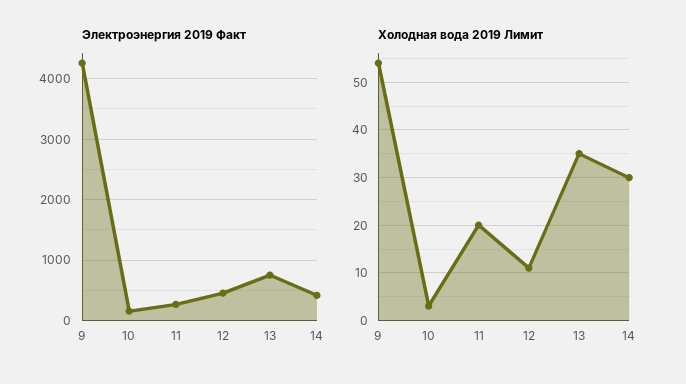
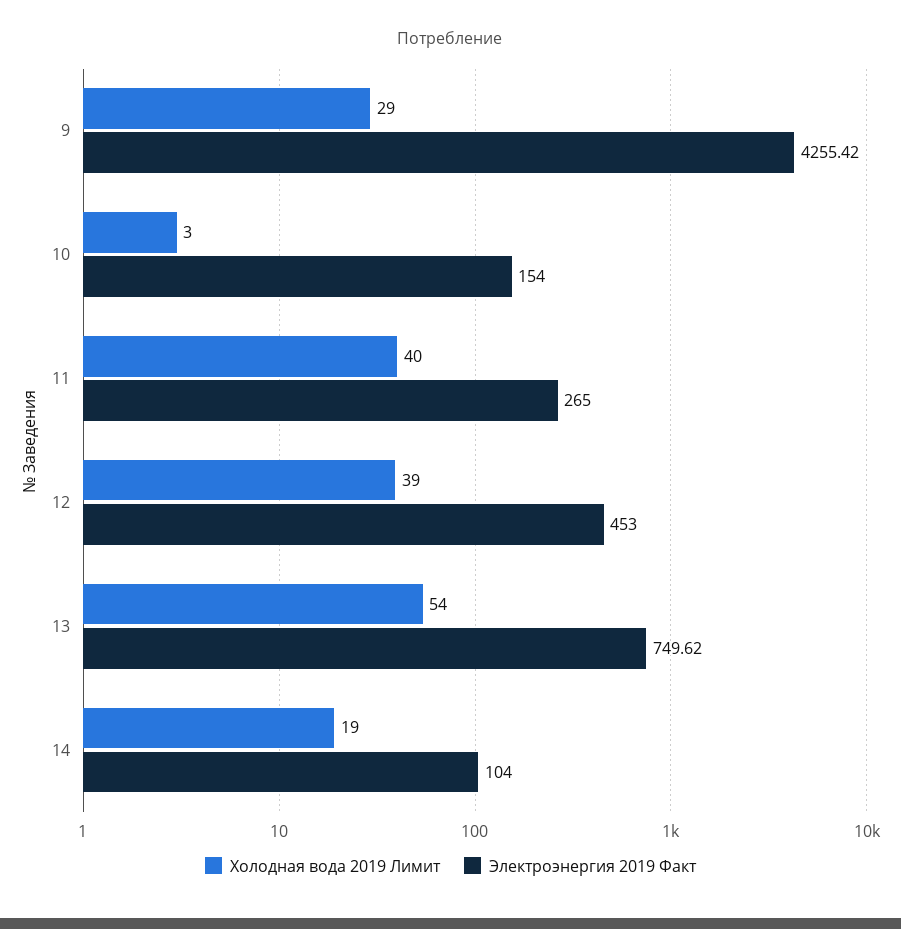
  {
    "Электроэнергия 2019 Факт": {
      "9": 4255.42,
      "10": 154,
      "11": 265,
      "12": 453,
      "13": 749.62,
-     "14": 400
+     "14": 104
    },
    "Холодная вода 2019 Лимит": {
-     "9": 55,
+     "9": 29,
      "10": 3,
-     "11": 20,
+     "11": 40,
-     "12": 10,
+     "12": 39,
-     "13": 35,
+     "13": 54,
-     "14": 30
+     "14": 19
    }
  }

